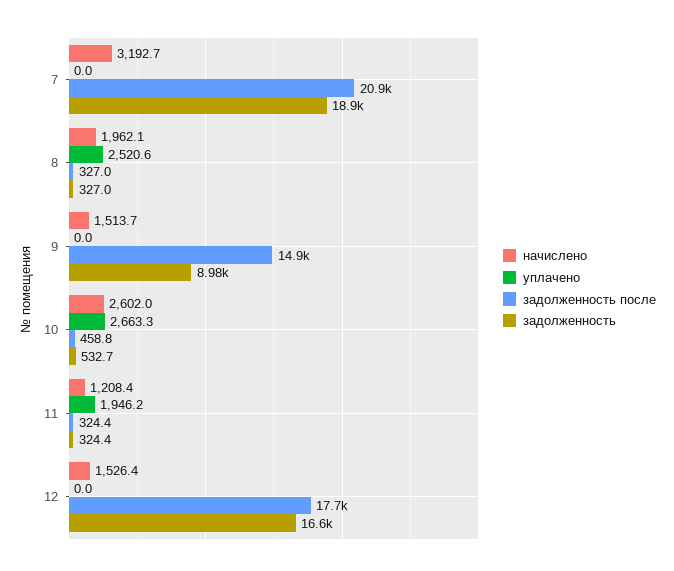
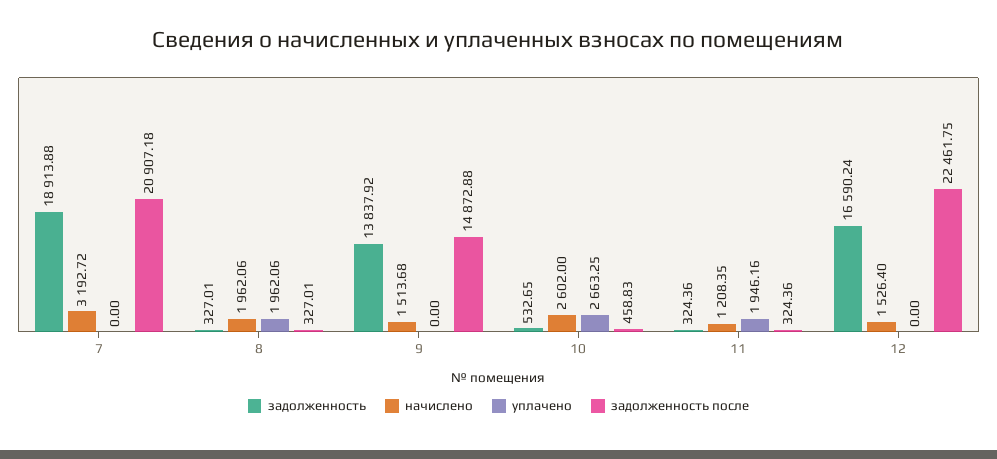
  {
    "начислено": {
      "7": 3192.72,
      "8": 1962.06,
      "9": 1513.68,
      "10": 2602,
      "11": 1208.35,
      "12": 1526.4
    },
    "уплачено": {
      "7": 0,
-     "8": 2520.6,
+     "8": 1962.06,
      "9": 0,
      "10": 2663.25,
      "11": 1946.16,
      "12": 0
    },
    "задолженность после": {
      "7": 20907.18,
      "8": 327.01,
      "9": 14872.88,
      "10": 458.83,
      "11": 324.36,
-     "12": 17700
+     "12": 22461.75
    },
    "задолженность": {
      "7": 18913.88,
      "8": 327.01,
-     "9": 8980,
+     "9": 13837.92,
      "10": 532.65,
      "11": 324.36,
      "12": 16590.24
    }
  }

